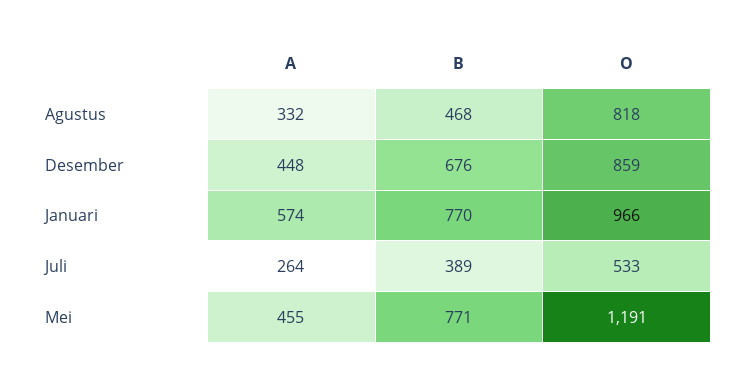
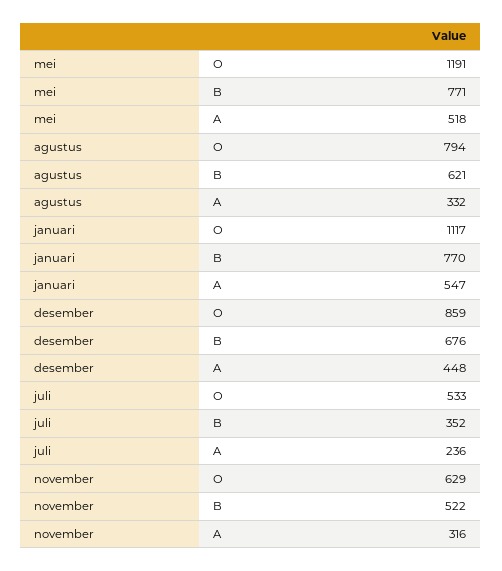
  {
    "A": {
      "Agustus": 332,
      "Desember": 448,
-     "Januari": 574,
+     "Januari": 547,
-     "Juli": 264,
+     "Juli": 236,
-     "Mei": 455
+     "Mei": 518,
+     "november": 316
    },
    "B": {
-     "Agustus": 468,
+     "Agustus": 621,
      "Desember": 676,
      "Januari": 770,
-     "Juli": 389,
+     "Juli": 352,
-     "Mei": 771
+     "Mei": 771,
+     "november": 522
    },
    "O": {
-     "Agustus": 818,
+     "Agustus": 794,
      "Desember": 859,
-     "Januari": 966,
+     "Januari": 1117,
      "Juli": 533,
-     "Mei": 1191
+     "Mei": 1191,
+     "november": 629
    }
  }

